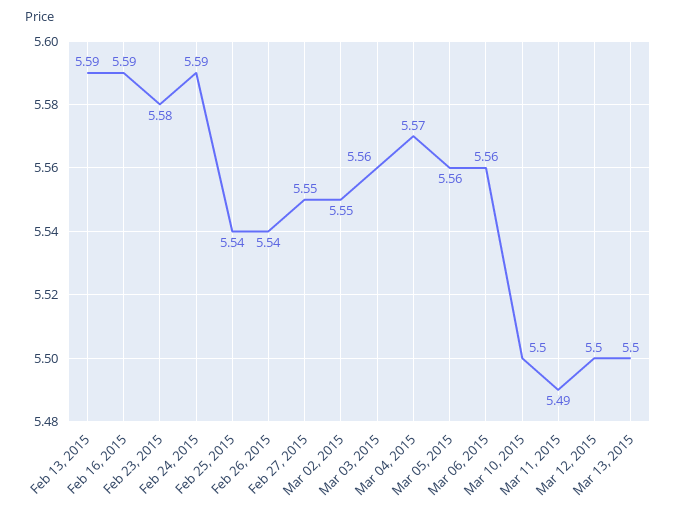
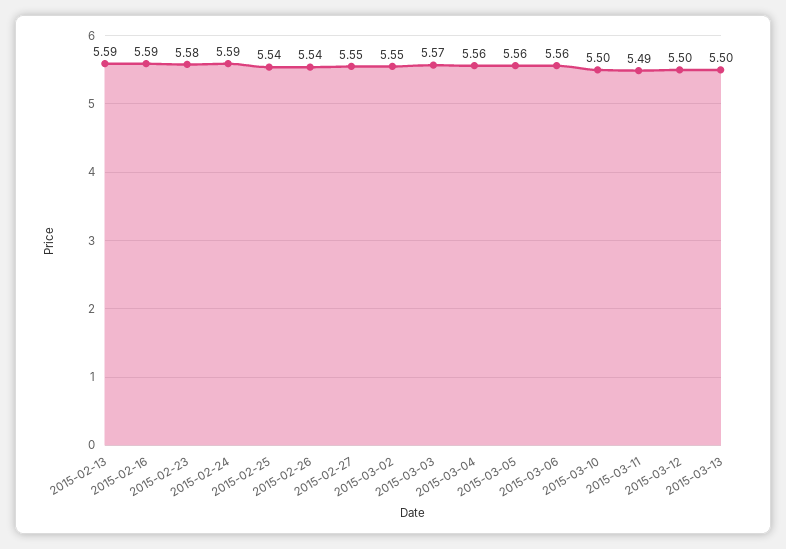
  {
    "Feb 13, 2015": 5.59,
    "Feb 16, 2015": 5.59,
    "Feb 23, 2015": 5.58,
    "Feb 24, 2015": 5.59,
    "Feb 25, 2015": 5.54,
    "Feb 26, 2015": 5.54,
    "Feb 27, 2015": 5.55,
    "Mar 02, 2015": 5.55,
-   "Mar 03, 2015": 5.56,
+   "Mar 03, 2015": 5.57,
-   "Mar 04, 2015": 5.57,
+   "Mar 04, 2015": 5.56,
    "Mar 05, 2015": 5.56,
    "Mar 06, 2015": 5.56,
    "Mar 10, 2015": 5.5,
    "Mar 11, 2015": 5.49,
    "Mar 12, 2015": 5.5,
    "Mar 13, 2015": 5.5
  }

